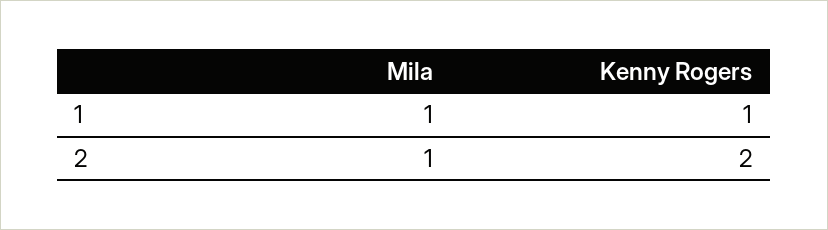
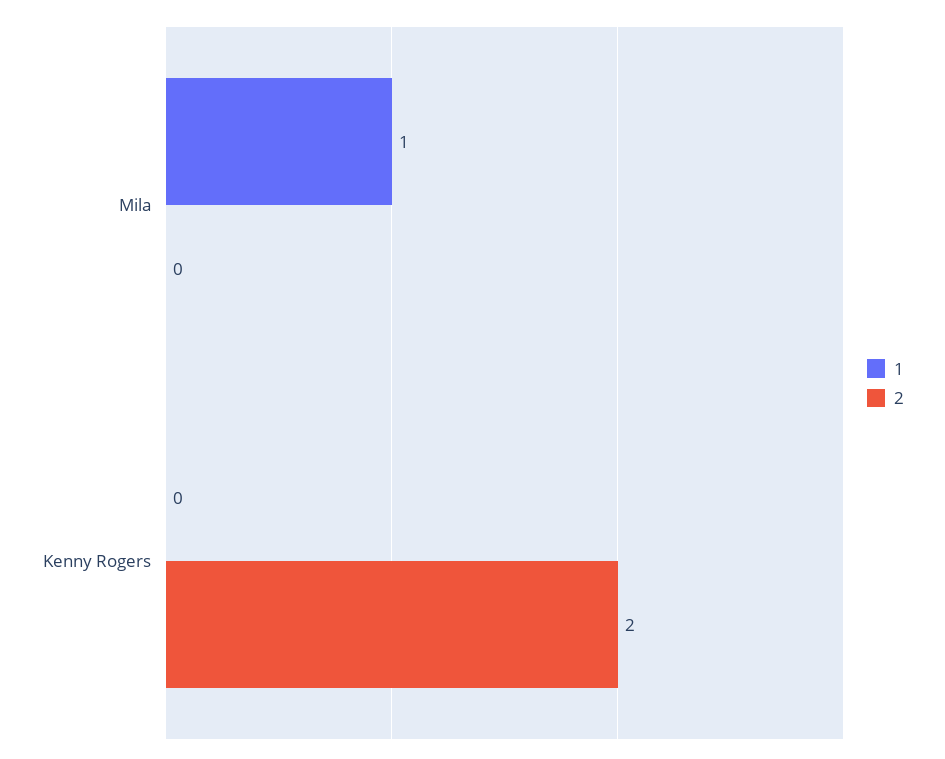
  {
    "1": {
      "Mila": 1,
-     "Kenny Rogers": 1
+     "Kenny Rogers": 0
    },
    "2": {
-     "Mila": 1,
+     "Mila": 0,
      "Kenny Rogers": 2
    }
  }

